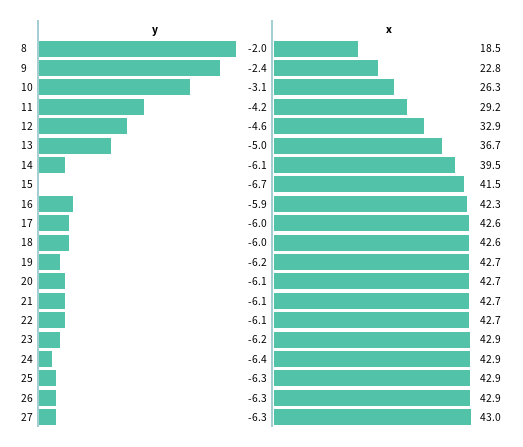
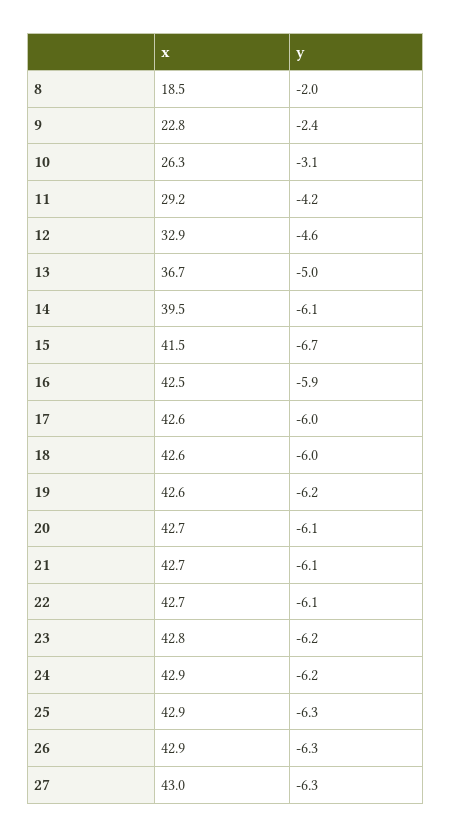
  {
    "y": {
      "8": -2,
      "9": -2.4,
      "10": -3.1,
      "11": -4.2,
      "12": -4.6,
      "13": -5,
      "14": -6.1,
      "15": -6.7,
      "16": -5.9,
      "17": -6,
      "18": -6,
      "19": -6.2,
      "20": -6.1,
      "21": -6.1,
      "22": -6.1,
      "23": -6.2,
-     "24": -6.4,
+     "24": -6.2,
      "25": -6.3,
      "26": -6.3,
      "27": -6.3
    },
    "x": {
      "8": 18.5,
      "9": 22.8,
      "10": 26.3,
      "11": 29.2,
      "12": 32.9,
      "13": 36.7,
      "14": 39.5,
      "15": 41.5,
-     "16": 42.3,
+     "16": 42.5,
      "17": 42.6,
      "18": 42.6,
-     "19": 42.7,
+     "19": 42.6,
      "20": 42.7,
      "21": 42.7,
      "22": 42.7,
-     "23": 42.9,
+     "23": 42.8,
      "24": 42.9,
      "25": 42.9,
      "26": 42.9,
      "27": 43
    }
  }

